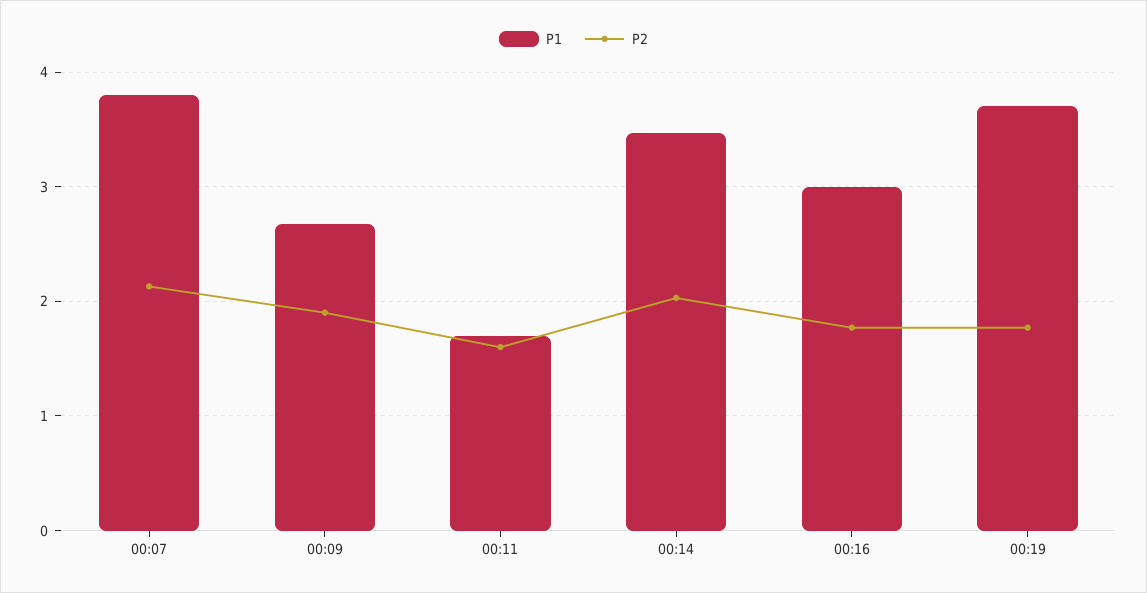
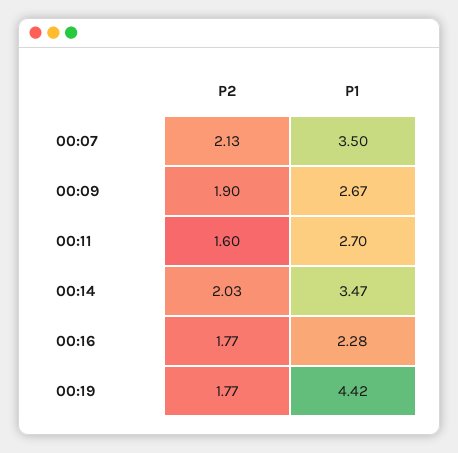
  {
    "P1": {
-     "00:07": 3.8,
+     "00:07": 3.5,
      "00:09": 2.67,
-     "00:11": 1.7,
+     "00:11": 2.7,
      "00:14": 3.47,
-     "00:16": 3,
+     "00:16": 2.28,
-     "00:19": 3.7
+     "00:19": 4.42
    },
    "P2": {
      "00:07": 2.13,
      "00:09": 1.9,
      "00:11": 1.6,
      "00:14": 2.03,
      "00:16": 1.77,
      "00:19": 1.77
    }
  }

